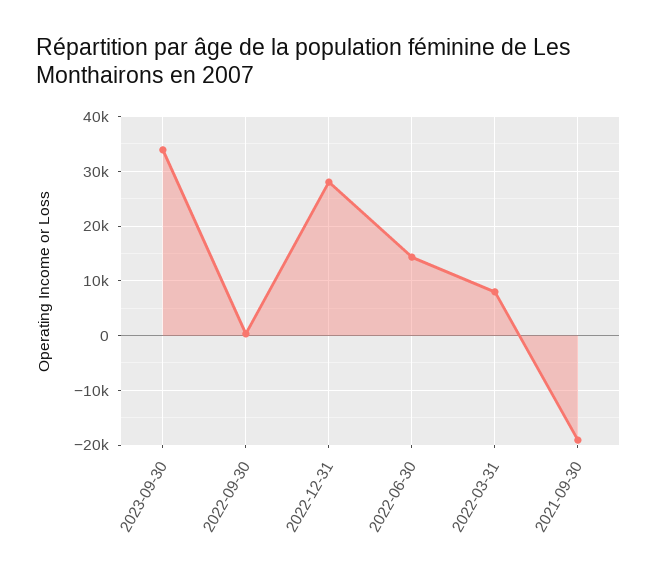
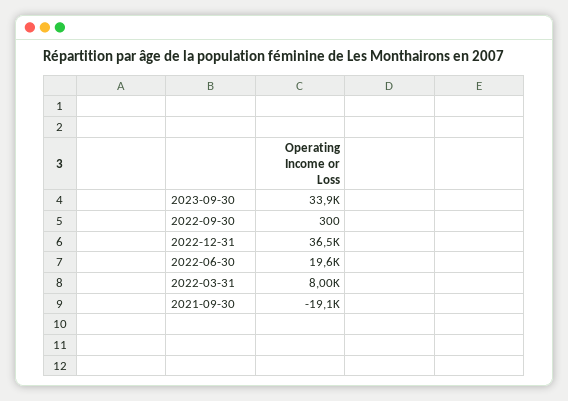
  {
    "2023-09-30": 33900,
    "2022-09-30": 300,
-   "2022-12-31": 28000,
+   "2022-12-31": 36500,
-   "2022-06-30": 14000,
+   "2022-06-30": 19600,
    "2022-03-31": 8000,
    "2021-09-30": -19100
  }

